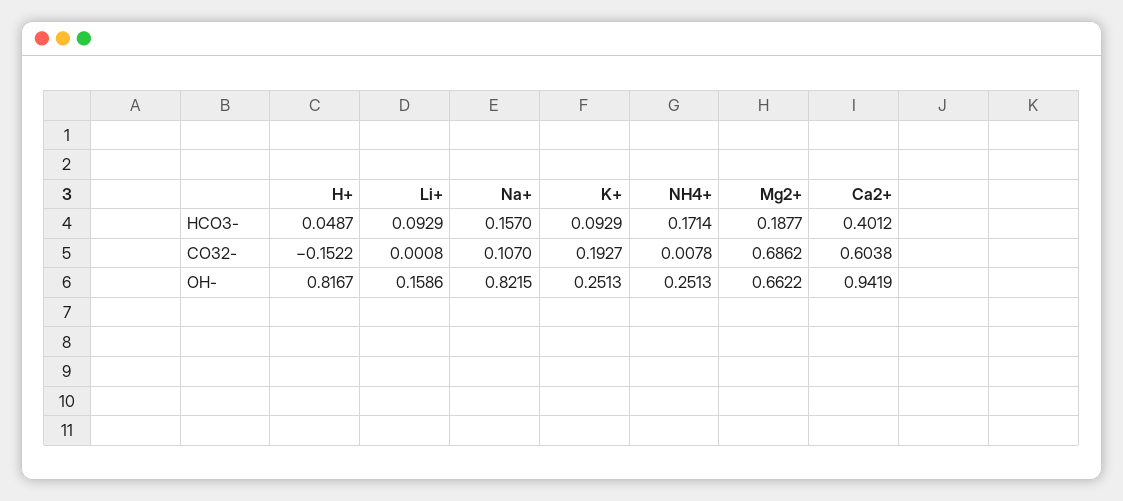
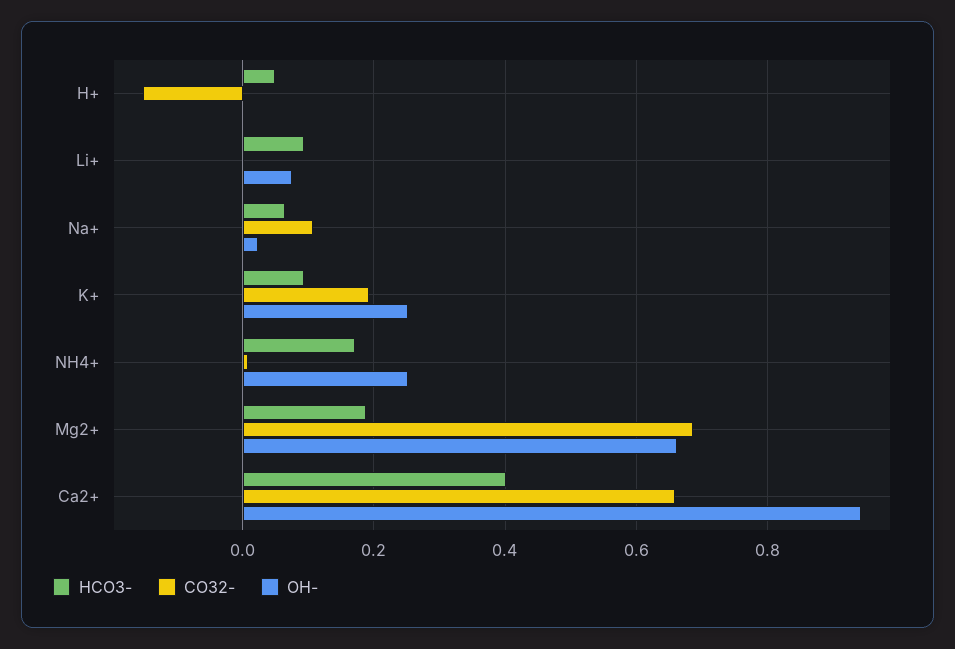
  {
    "HCO3-": {
      "H+": 0.0487,
      "Li+": 0.0929,
-     "Na+": 0.157,
+     "Na+": 0.06,
      "K+": 0.0929,
      "NH4+": 0.1714,
      "Mg2+": 0.1877,
      "Ca2+": 0.4012
    },
    "CO32-": {
      "H+": -0.1522,
      "Li+": 0.0008,
      "Na+": 0.107,
      "K+": 0.1927,
      "NH4+": 0.0078,
      "Mg2+": 0.6862,
-     "Ca2+": 0.6038
+     "Ca2+": 0.66
    },
    "OH-": {
-     "H+": 0.8167,
+     "H+": 0,
-     "Li+": 0.1586,
+     "Li+": 0.08,
-     "Na+": 0.8215,
+     "Na+": 0.02,
      "K+": 0.2513,
      "NH4+": 0.2513,
      "Mg2+": 0.6622,
      "Ca2+": 0.9419
    }
  }

